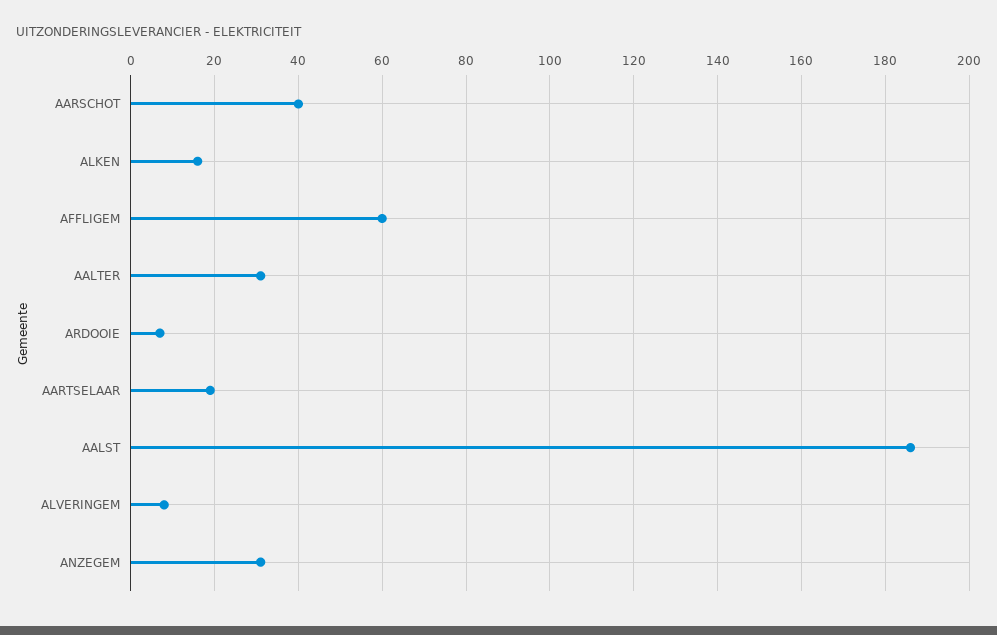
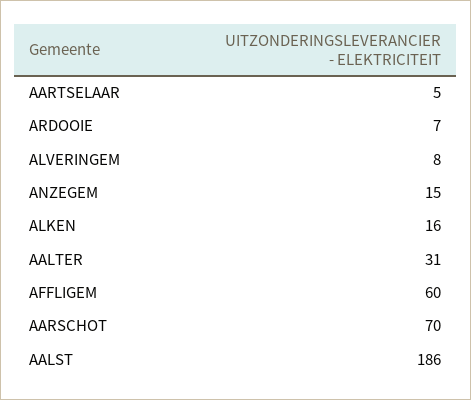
  {
-   "AARSCHOT": 40,
+   "AARSCHOT": 70,
    "ALKEN": 16,
    "AFFLIGEM": 60,
    "AALTER": 31,
    "ARDOOIE": 7,
-   "AARTSELAAR": 20,
+   "AARTSELAAR": 5,
    "AALST": 186,
    "ALVERINGEM": 8,
-   "ANZEGEM": 30
+   "ANZEGEM": 15
  }

